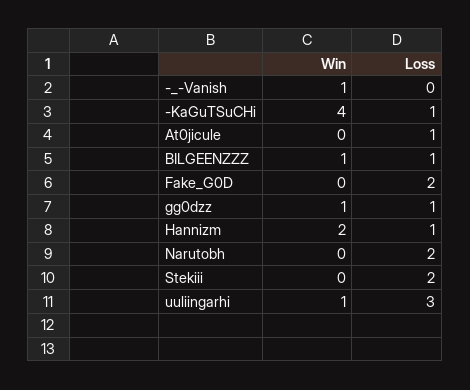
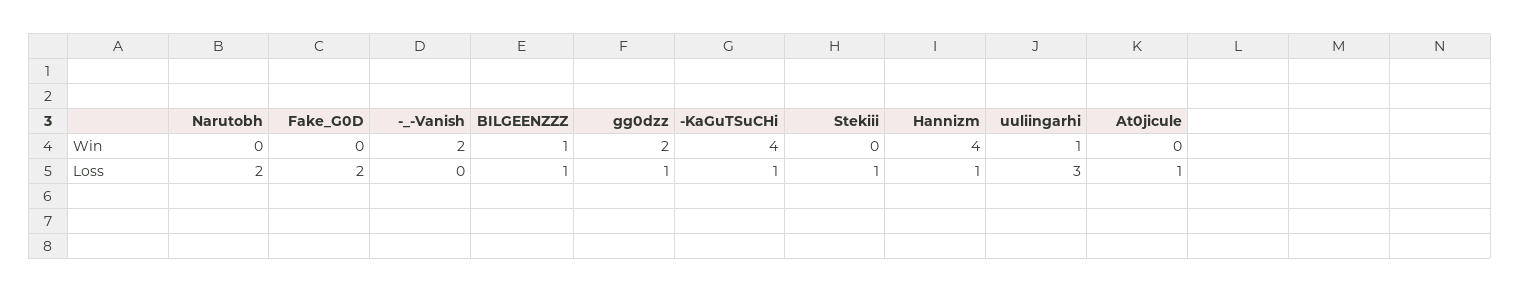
  {
    "Win": {
-     "-_-Vanish": 1,
+     "-_-Vanish": 2,
      "-KaGuTSuCHi": 4,
      "At0jicule": 0,
      "BILGEENZZZ": 1,
      "Fake_G0D": 0,
-     "gg0dzz": 1,
+     "gg0dzz": 2,
-     "Hannizm": 2,
+     "Hannizm": 4,
      "Narutobh": 0,
      "Stekiii": 0,
      "uuliingarhi": 1
    },
    "Loss": {
      "-_-Vanish": 0,
      "-KaGuTSuCHi": 1,
      "At0jicule": 1,
      "BILGEENZZZ": 1,
      "Fake_G0D": 2,
      "gg0dzz": 1,
      "Hannizm": 1,
      "Narutobh": 2,
-     "Stekiii": 2,
+     "Stekiii": 1,
      "uuliingarhi": 3
    }
  }

